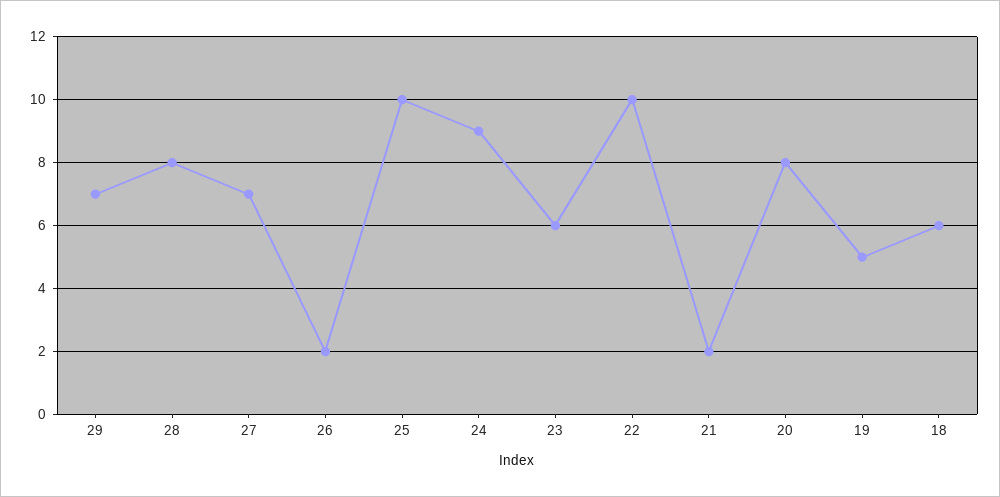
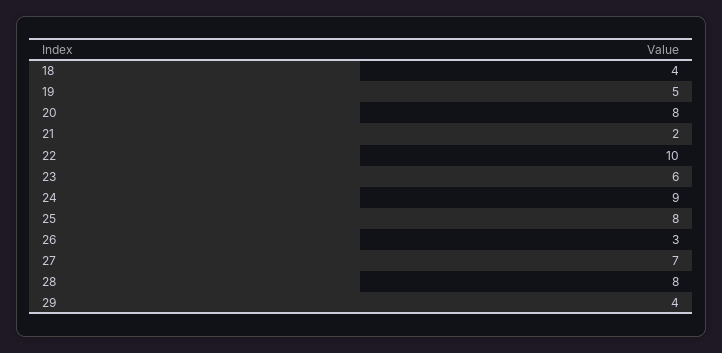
  {
-   "29": 7,
+   "29": 4,
    "28": 8,
    "27": 7,
-   "26": 2,
+   "26": 3,
-   "25": 10,
+   "25": 8,
    "24": 9,
    "23": 6,
    "22": 10,
    "21": 2,
    "20": 8,
    "19": 5,
-   "18": 6
+   "18": 4
  }

